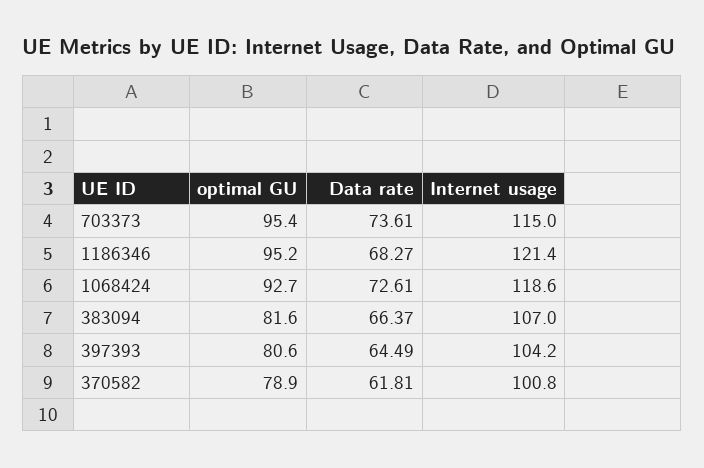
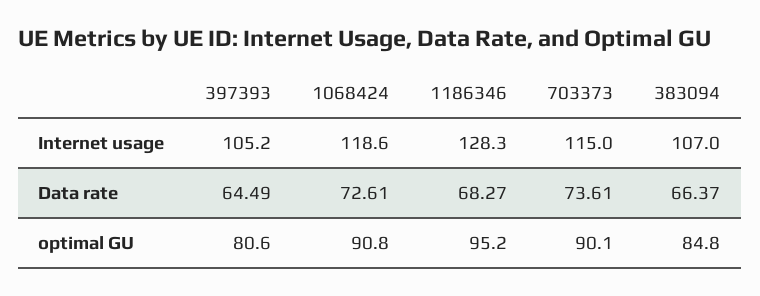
  {
    "optimal GU": {
-     "703373": 95.4,
+     "703373": 90.1,
      "1186346": 95.2,
-     "1068424": 92.7,
+     "1068424": 90.8,
-     "383094": 81.6,
+     "383094": 84.8,
-     "397393": 80.6,
+     "397393": 80.6
-     "370582": 78.9
    },
    "Data rate": {
      "703373": 73.61,
      "1186346": 68.27,
      "1068424": 72.61,
      "383094": 66.37,
-     "397393": 64.49,
+     "397393": 64.49
-     "370582": 61.81
    },
    "Internet usage": {
      "703373": 115,
-     "1186346": 121.4,
+     "1186346": 128.3,
      "1068424": 118.6,
      "383094": 107,
-     "397393": 104.2,
+     "397393": 105.2
-     "370582": 100.8
    }
  }

